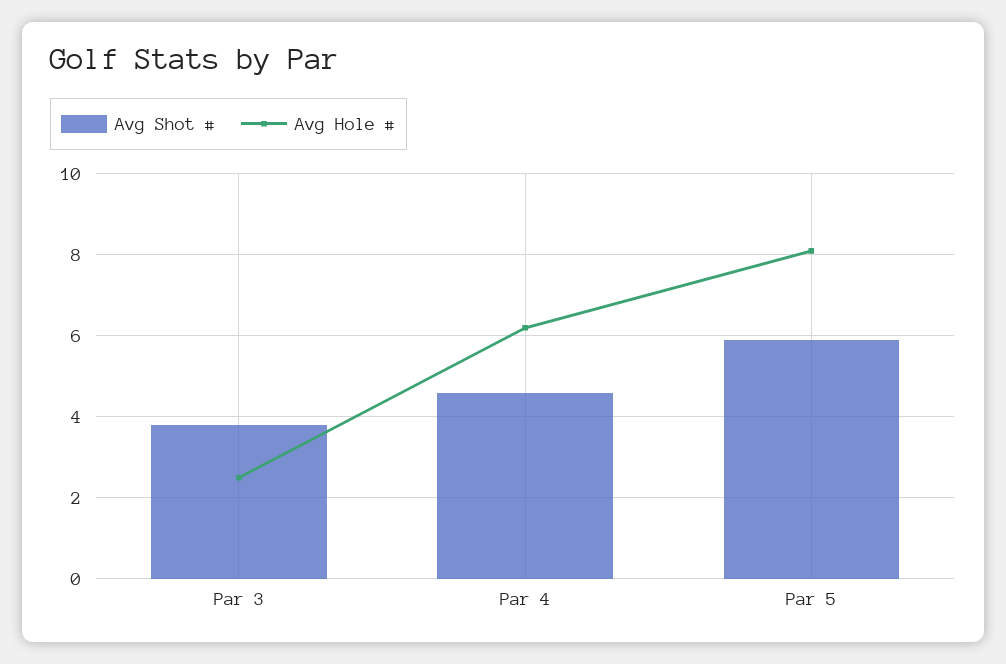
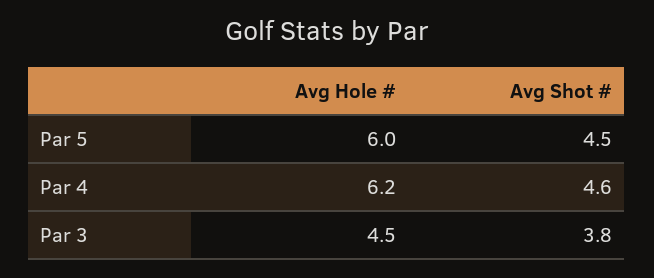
  {
    "Avg Shot #": {
      "Par 3": 3.8,
      "Par 4": 4.6,
-     "Par 5": 6
+     "Par 5": 4.5
    },
    "Avg Hole #": {
-     "Par 3": 2.5,
+     "Par 3": 4.5,
      "Par 4": 6.2,
-     "Par 5": 8
+     "Par 5": 6
    }
  }

